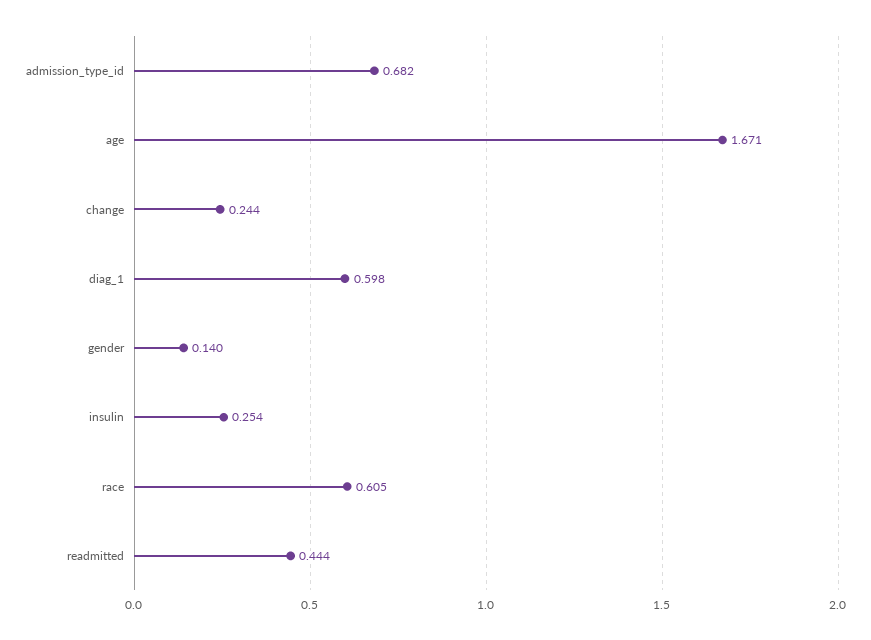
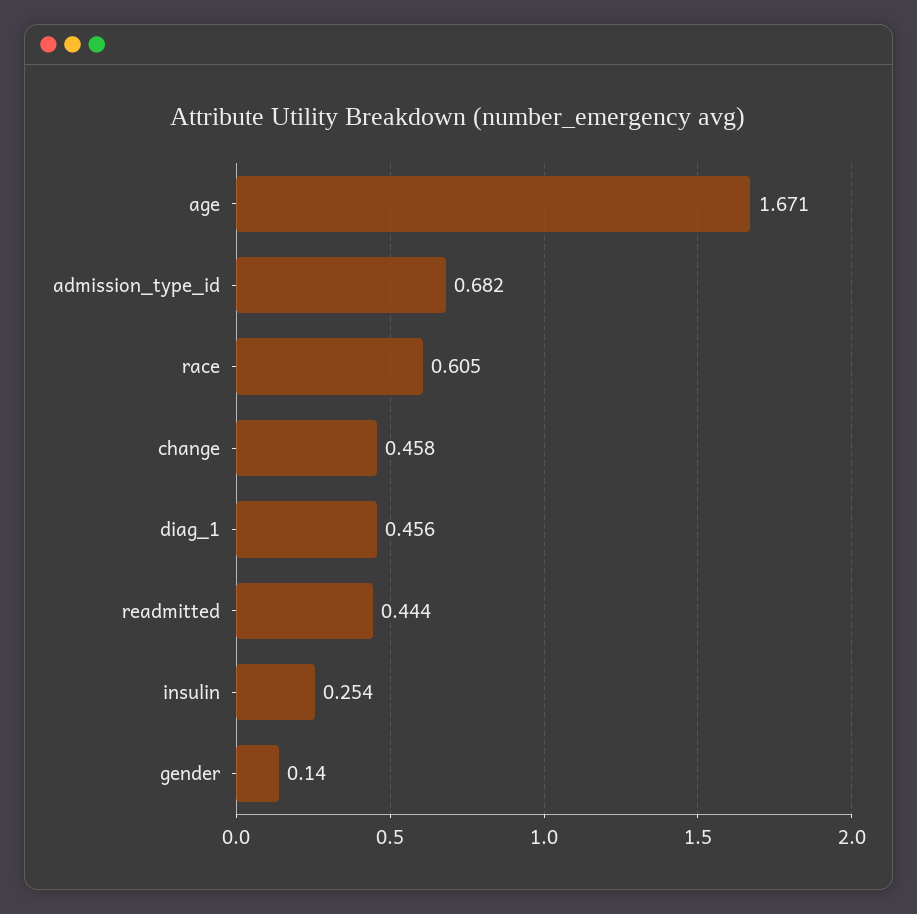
  {
    "admission_type_id": 0.682,
    "age": 1.671,
-   "change": 0.244,
+   "change": 0.458,
-   "diag_1": 0.598,
+   "diag_1": 0.456,
    "gender": 0.14,
    "insulin": 0.254,
    "race": 0.605,
    "readmitted": 0.444
  }

